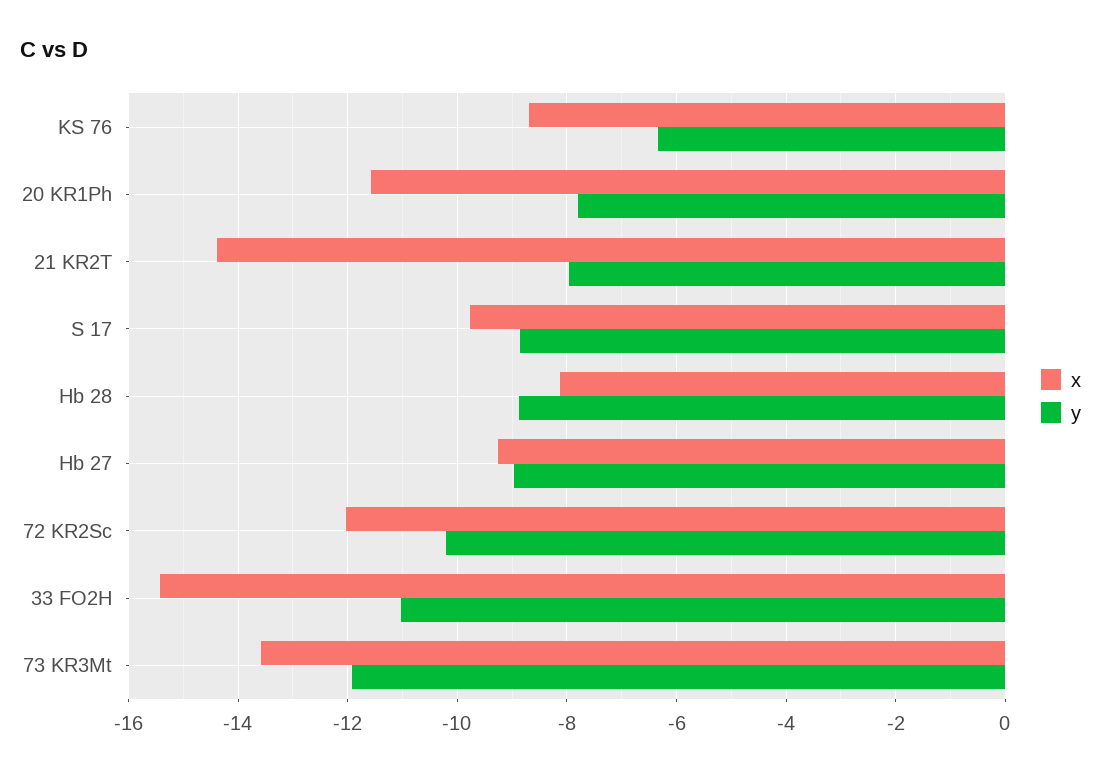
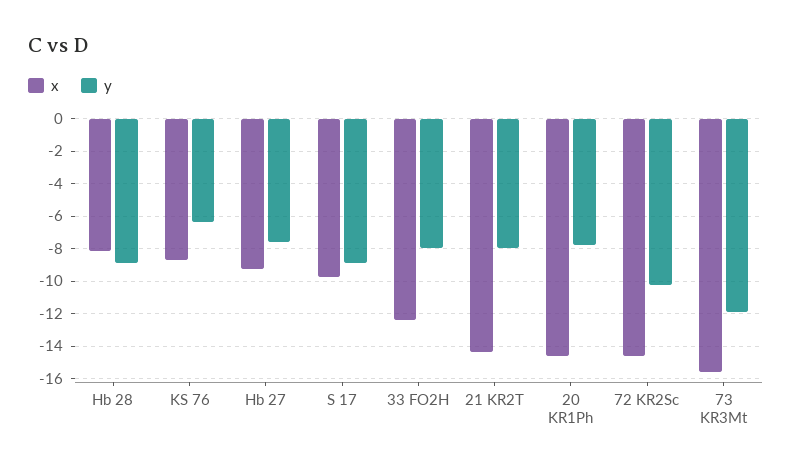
  {
    "x": {
      "KS 76": -8.8,
-     "20 KR1Ph": -11.6,
+     "20 KR1Ph": -14.5,
      "21 KR2T": -14.4,
      "S 17": -9.8,
      "Hb 28": -8.2,
      "Hb 27": -9.2,
-     "72 KR2Sc": -12,
+     "72 KR2Sc": -14.5,
-     "33 FO2H": -15.4,
+     "33 FO2H": -12.5,
-     "73 KR3Mt": -13.6
+     "73 KR3Mt": -15.5
    },
    "y": {
      "KS 76": -6.4,
      "20 KR1Ph": -7.8,
      "21 KR2T": -8,
      "S 17": -8.8,
      "Hb 28": -8.8,
-     "Hb 27": -9,
+     "Hb 27": -7.5,
      "72 KR2Sc": -10.2,
-     "33 FO2H": -11,
+     "33 FO2H": -8,
      "73 KR3Mt": -12
    }
  }

